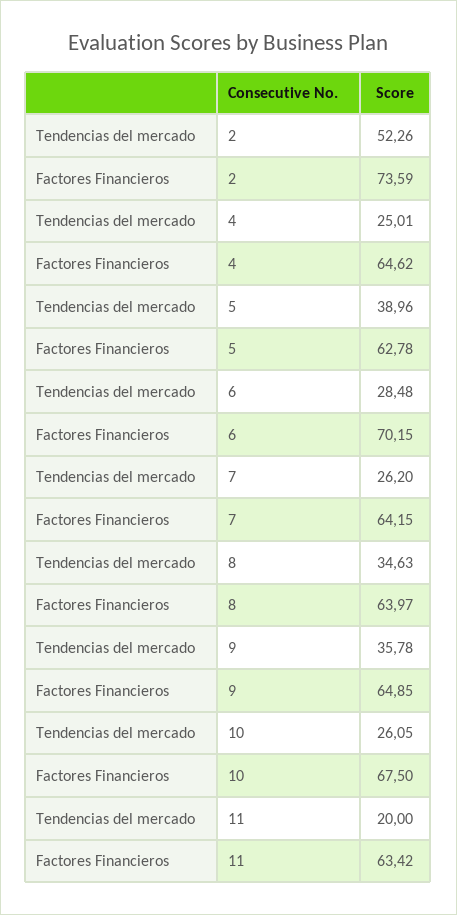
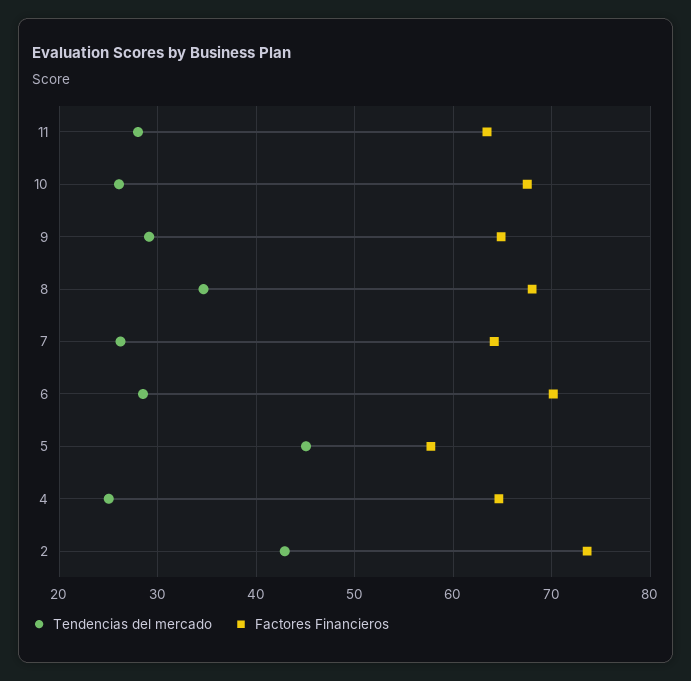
  {
    "Tendencias del mercado": {
-     "2": 52.26,
+     "2": 43,
      "4": 25.01,
-     "5": 38.96,
+     "5": 45,
      "6": 28.48,
      "7": 26.2,
      "8": 34.63,
-     "9": 35.78,
+     "9": 29,
      "10": 26.05,
-     "11": 20
+     "11": 28
    },
    "Factores Financieros": {
      "2": 73.59,
      "4": 64.62,
-     "5": 62.78,
+     "5": 58,
      "6": 70.15,
      "7": 64.15,
-     "8": 63.97,
+     "8": 68,
      "9": 64.85,
      "10": 67.5,
      "11": 63.42
    }
  }

